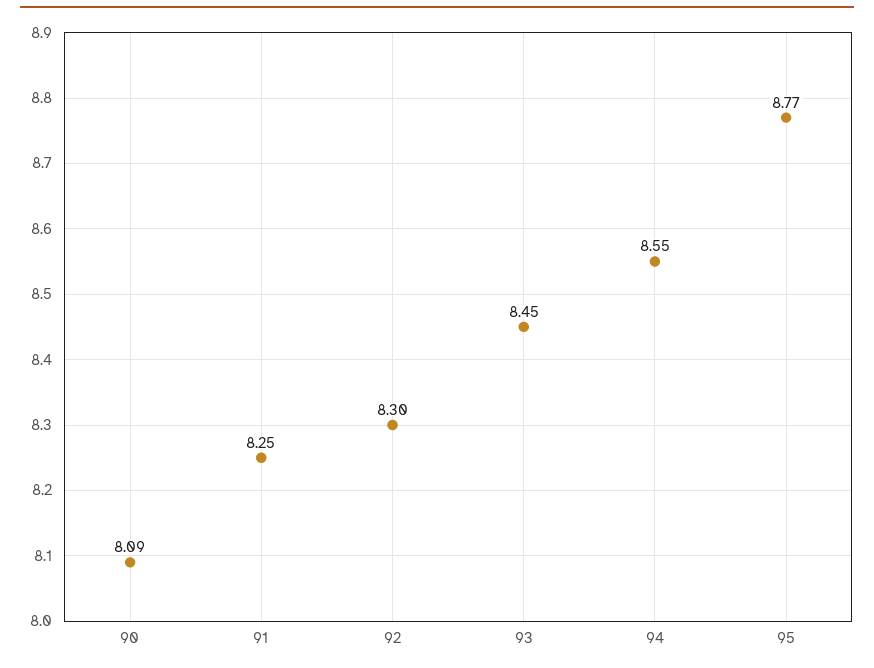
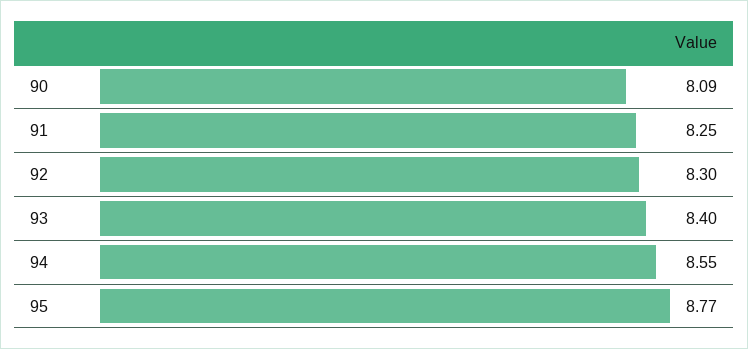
  {
    "90": 8.09,
    "91": 8.25,
    "92": 8.3,
-   "93": 8.45,
+   "93": 8.4,
    "94": 8.55,
    "95": 8.77
  }

